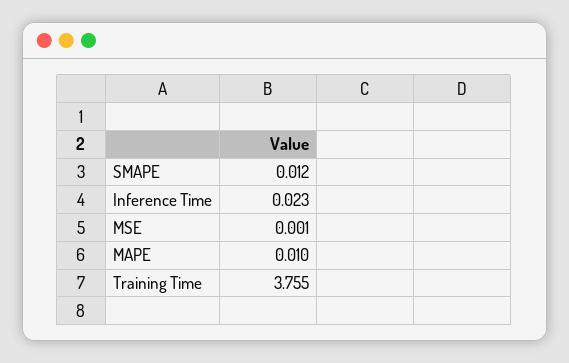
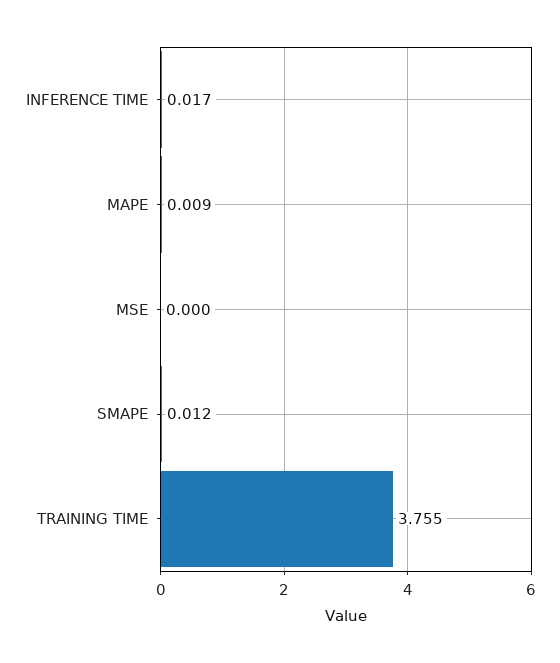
  {
    "SMAPE": 0.012,
-   "Inference Time": 0.023,
+   "Inference Time": 0.017,
-   "MSE": 0.001,
+   "MSE": 0,
-   "MAPE": 0.01,
+   "MAPE": 0.009,
    "Training Time": 3.755
  }

